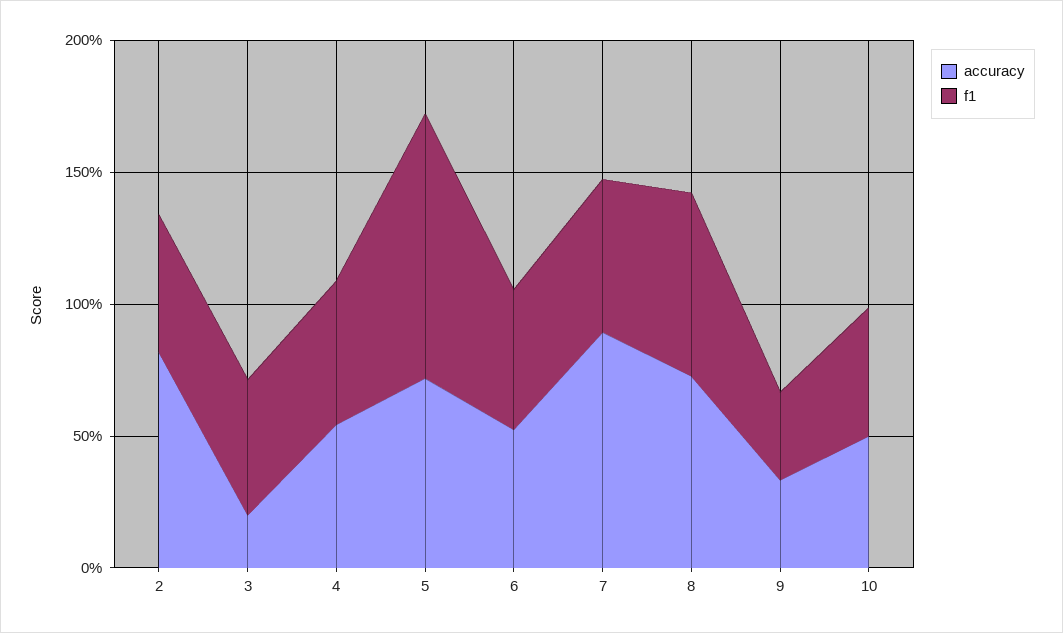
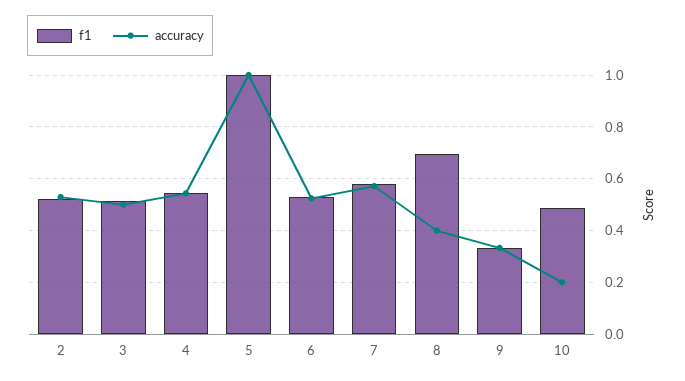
  {
    "accuracy": {
-     "2": 0.8,
+     "2": 0.525,
-     "3": 0.2,
+     "3": 0.5,
      "4": 0.55,
-     "5": 0.7,
+     "5": 1,
      "6": 0.525,
-     "7": 0.9,
+     "7": 0.575,
-     "8": 0.7,
+     "8": 0.4,
      "9": 0.325,
-     "10": 0.5
+     "10": 0.2
    },
    "f1": {
      "2": 0.525,
      "3": 0.525,
      "4": 0.55,
      "5": 1,
      "6": 0.525,
      "7": 0.575,
      "8": 0.7,
      "9": 0.325,
      "10": 0.475
    }
  }

